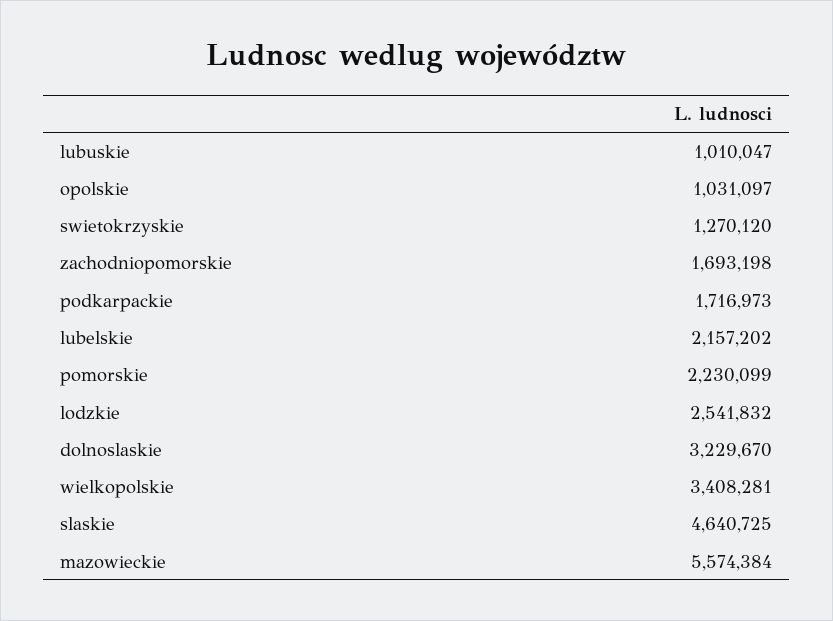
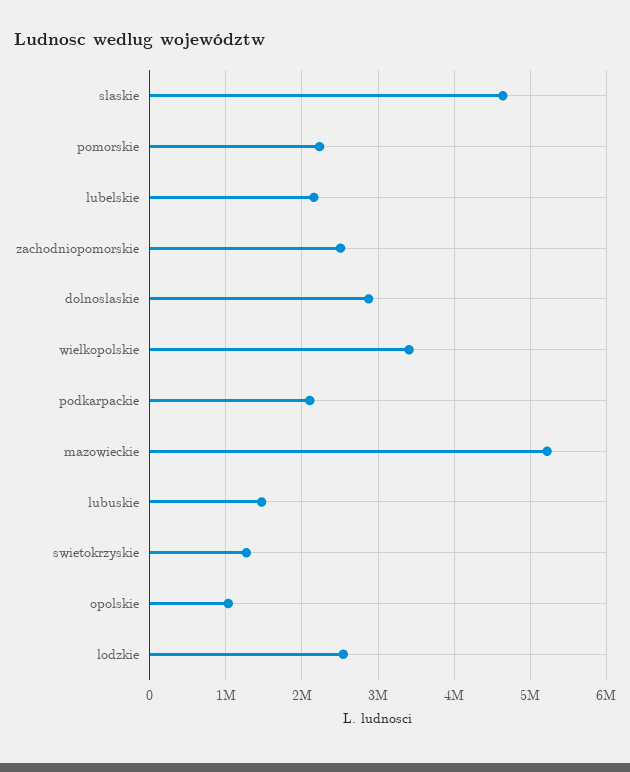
  {
-   "lubuskie": 1010047,
+   "lubuskie": 1500000,
    "opolskie": 1031097,
    "swietokrzyskie": 1270120,
-   "zachodniopomorskie": 1693198,
+   "zachodniopomorskie": 2500000,
-   "podkarpackie": 1716973,
+   "podkarpackie": 2100000,
    "lubelskie": 2157202,
    "pomorskie": 2230099,
    "lodzkie": 2541832,
-   "dolnoslaskie": 3229670,
+   "dolnoslaskie": 2900000,
    "wielkopolskie": 3408281,
    "slaskie": 4640725,
-   "mazowieckie": 5574384
+   "mazowieckie": 5200000
  }

